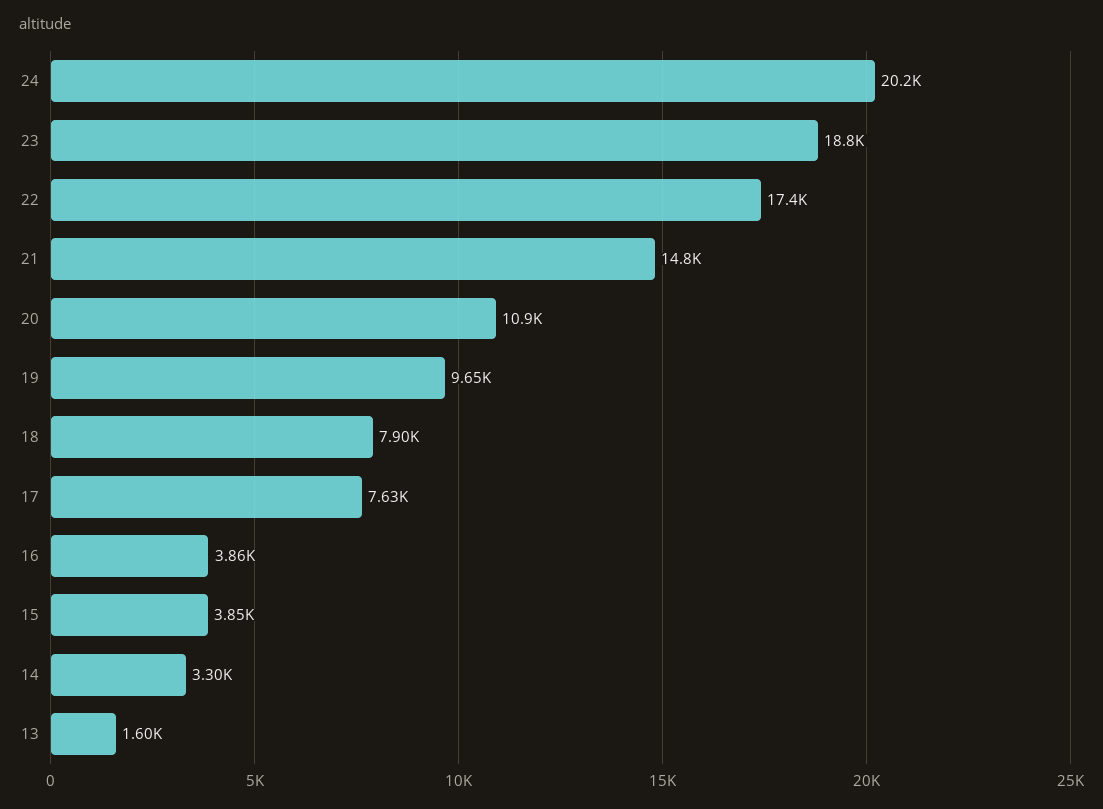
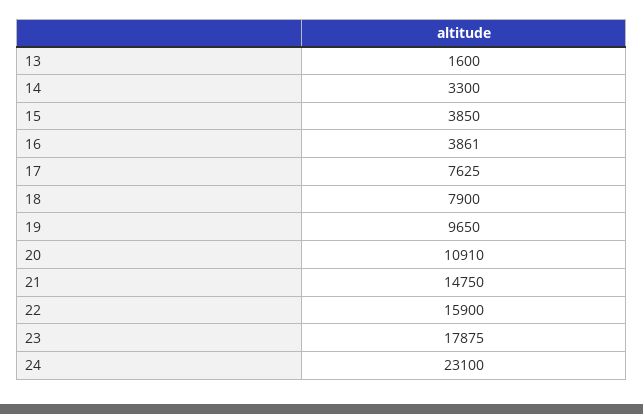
  {
-   "24": 20200,
+   "24": 23100,
-   "23": 18800,
+   "23": 17875,
-   "22": 17400,
+   "22": 15900,
    "21": 14750,
    "20": 10910,
    "19": 9650,
    "18": 7900,
    "17": 7625,
    "16": 3861,
    "15": 3850,
    "14": 3300,
    "13": 1600
  }

